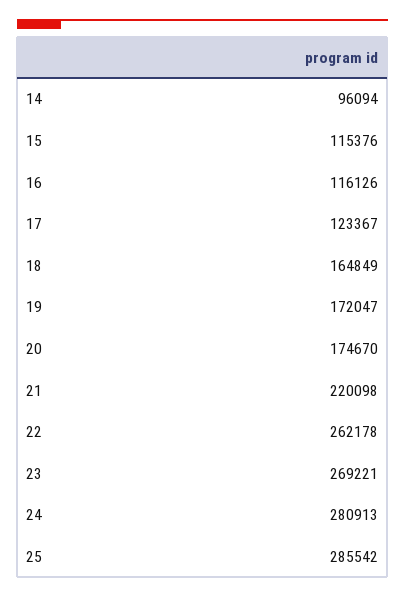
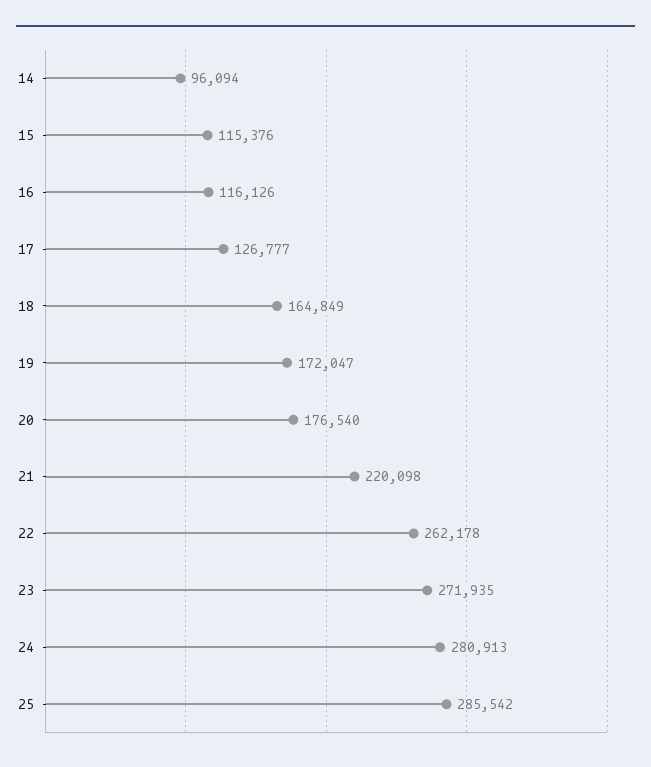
  {
    "14": 96094,
    "15": 115376,
    "16": 116126,
-   "17": 123367,
+   "17": 126777,
    "18": 164849,
    "19": 172047,
-   "20": 174670,
+   "20": 176540,
    "21": 220098,
    "22": 262178,
-   "23": 269221,
+   "23": 271935,
    "24": 280913,
    "25": 285542
  }

